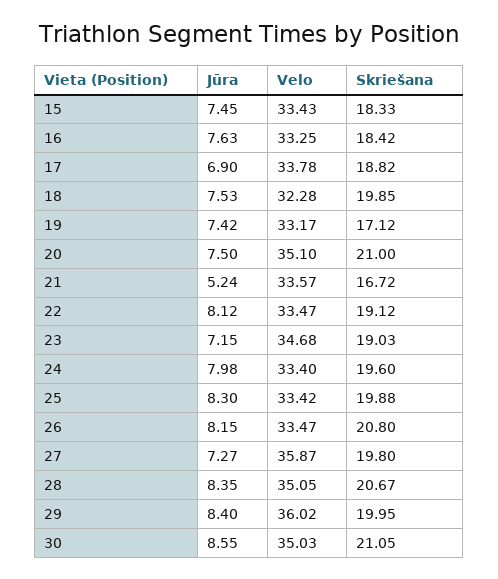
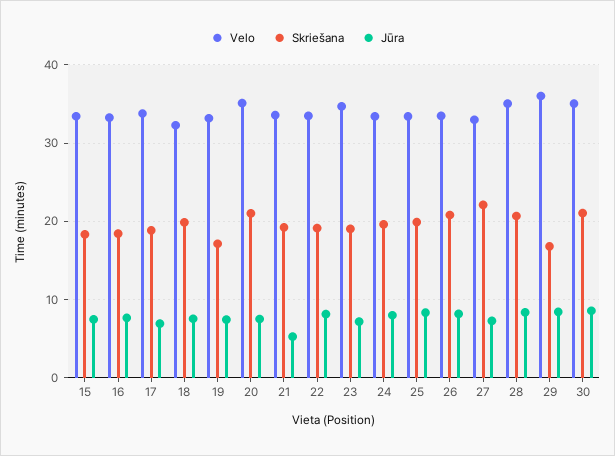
  {
    "Jūra": {
      "15": 7.45,
      "16": 7.63,
      "17": 6.9,
      "18": 7.53,
      "19": 7.42,
      "20": 7.5,
      "21": 5.24,
      "22": 8.12,
      "23": 7.15,
      "24": 7.98,
      "25": 8.3,
      "26": 8.15,
      "27": 7.27,
      "28": 8.35,
      "29": 8.4,
      "30": 8.55
    },
    "Velo": {
      "15": 33.43,
      "16": 33.25,
      "17": 33.78,
      "18": 32.28,
      "19": 33.17,
      "20": 35.1,
      "21": 33.57,
      "22": 33.47,
      "23": 34.68,
      "24": 33.4,
      "25": 33.42,
      "26": 33.47,
-     "27": 35.87,
+     "27": 33,
      "28": 35.05,
      "29": 36.02,
      "30": 35.03
    },
    "Skriešana": {
      "15": 18.33,
      "16": 18.42,
      "17": 18.82,
      "18": 19.85,
      "19": 17.12,
      "20": 21,
-     "21": 16.72,
+     "21": 19,
      "22": 19.12,
      "23": 19.03,
      "24": 19.6,
      "25": 19.88,
      "26": 20.8,
-     "27": 19.8,
+     "27": 22,
      "28": 20.67,
-     "29": 19.95,
+     "29": 17,
      "30": 21.05
    }
  }

